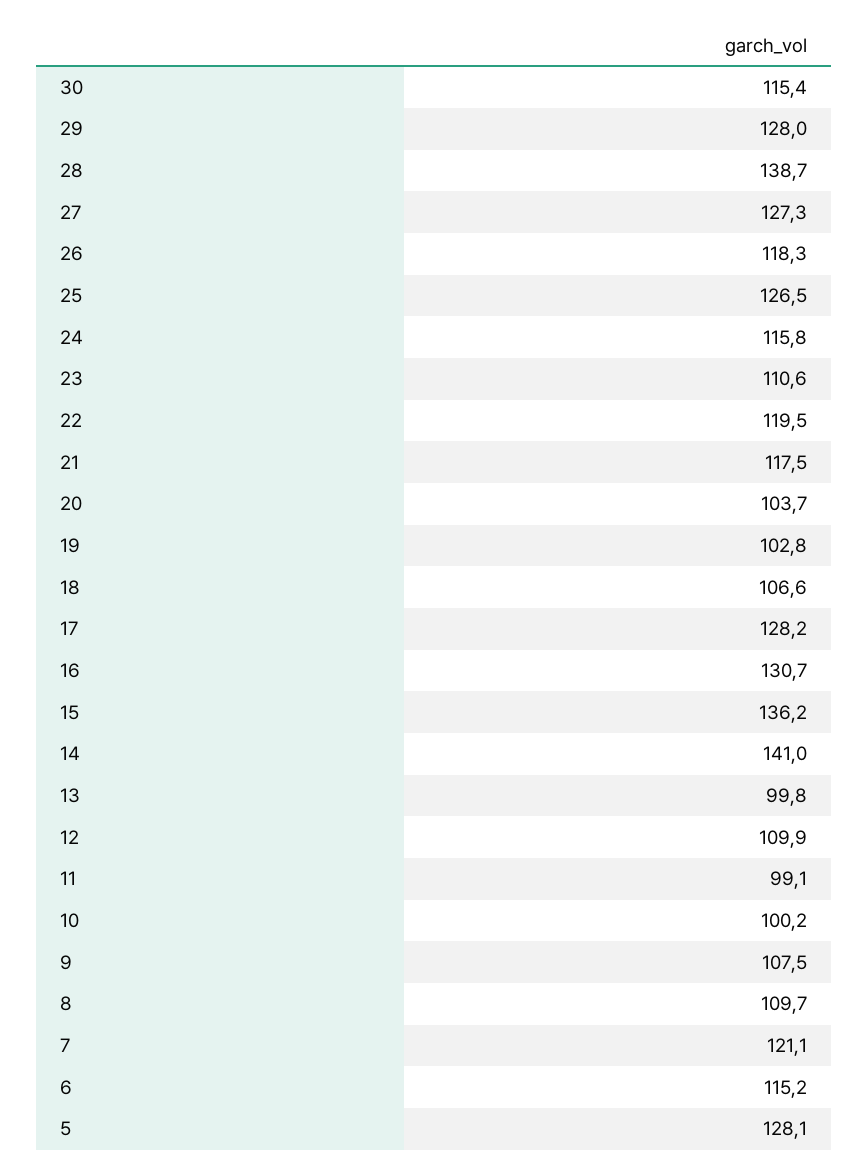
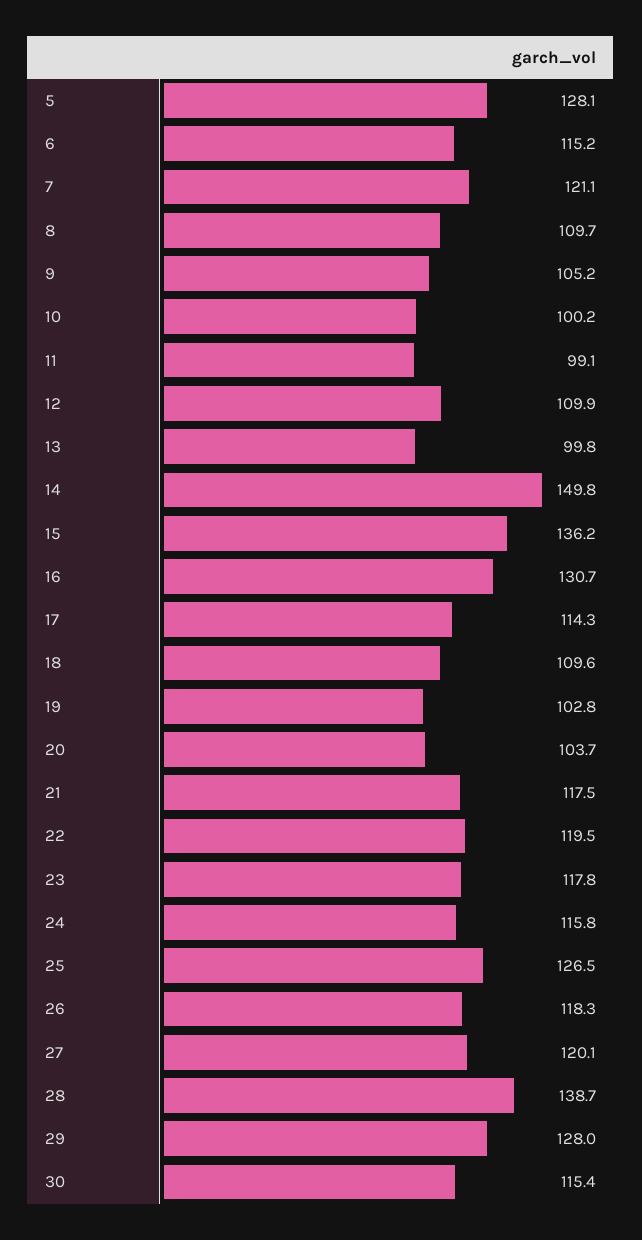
  {
    "30": 115.4,
    "29": 128,
    "28": 138.7,
-   "27": 127.3,
+   "27": 120.1,
    "26": 118.3,
    "25": 126.5,
    "24": 115.8,
-   "23": 110.6,
+   "23": 117.8,
    "22": 119.5,
    "21": 117.5,
    "20": 103.7,
    "19": 102.8,
-   "18": 106.6,
+   "18": 109.6,
-   "17": 128.2,
+   "17": 114.3,
    "16": 130.7,
    "15": 136.2,
-   "14": 141,
+   "14": 149.8,
    "13": 99.8,
    "12": 109.9,
    "11": 99.1,
    "10": 100.2,
-   "9": 107.5,
+   "9": 105.2,
    "8": 109.7,
    "7": 121.1,
    "6": 115.2,
    "5": 128.1
  }

